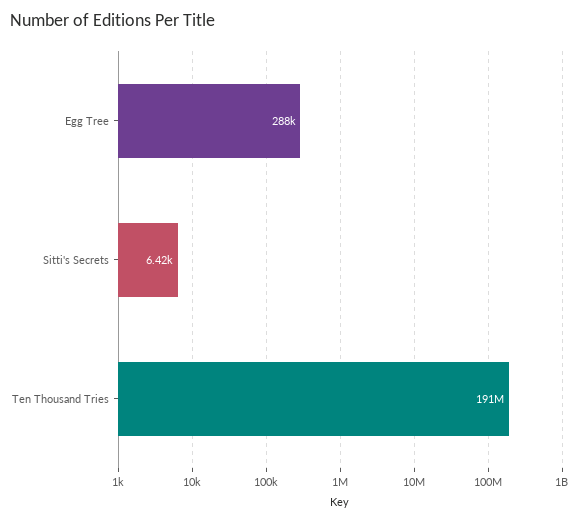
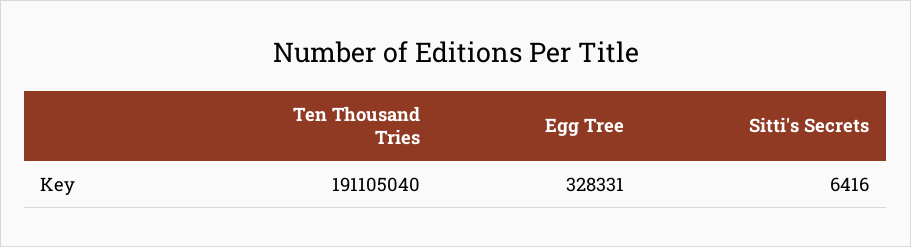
  {
-   "Egg Tree": 288000,
+   "Egg Tree": 328331,
    "Sitti's Secrets": 6416,
    "Ten Thousand Tries": 191105040
  }

